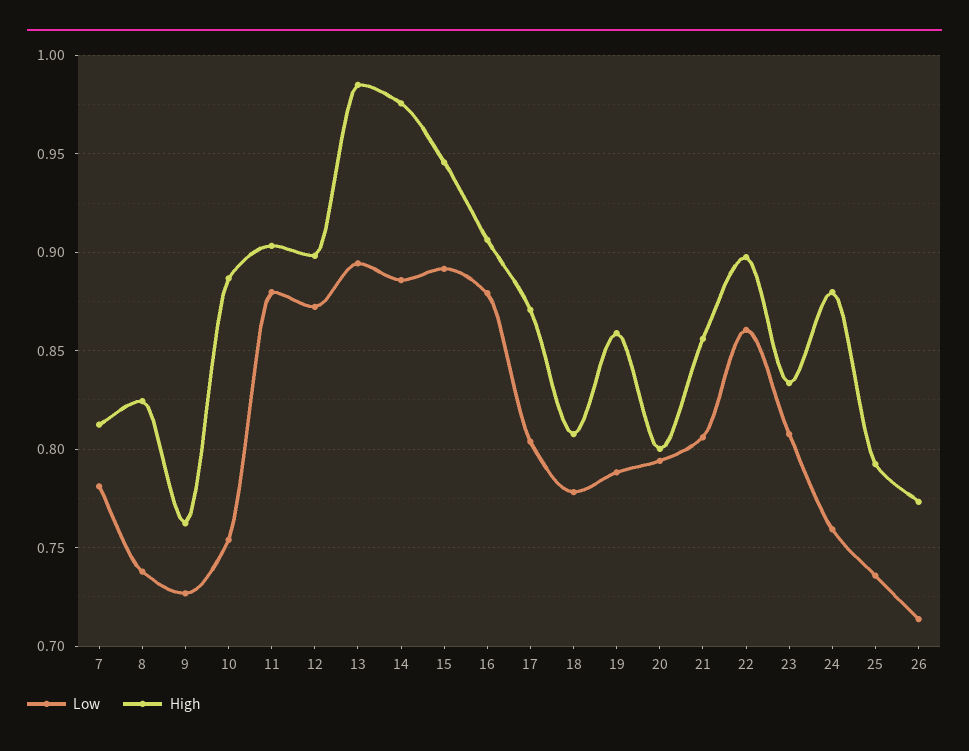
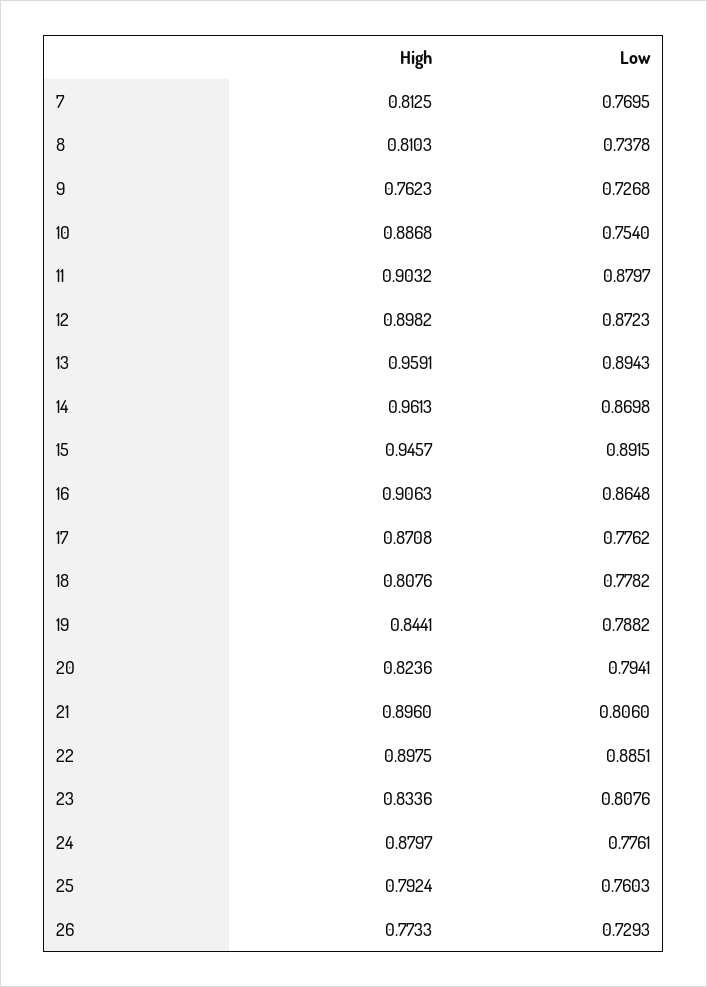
  {
    "Low": {
-     "7": 0.78,
+     "7": 0.7695,
      "8": 0.7378,
      "9": 0.7268,
      "10": 0.754,
      "11": 0.8797,
      "12": 0.8723,
      "13": 0.8943,
-     "14": 0.885,
+     "14": 0.8698,
      "15": 0.8915,
-     "16": 0.88,
+     "16": 0.8648,
-     "17": 0.805,
+     "17": 0.7762,
      "18": 0.7782,
      "19": 0.7882,
      "20": 0.7941,
      "21": 0.806,
-     "22": 0.86,
+     "22": 0.8851,
      "23": 0.8076,
-     "24": 0.76,
+     "24": 0.7761,
-     "25": 0.735,
+     "25": 0.7603,
-     "26": 0.715
+     "26": 0.7293
    },
    "High": {
      "7": 0.8125,
-     "8": 0.825,
+     "8": 0.8103,
      "9": 0.7623,
      "10": 0.8868,
      "11": 0.9032,
      "12": 0.8982,
-     "13": 0.985,
+     "13": 0.9591,
-     "14": 0.975,
+     "14": 0.9613,
      "15": 0.9457,
      "16": 0.9063,
      "17": 0.8708,
      "18": 0.8076,
-     "19": 0.86,
+     "19": 0.8441,
-     "20": 0.8,
+     "20": 0.8236,
-     "21": 0.855,
+     "21": 0.896,
      "22": 0.8975,
      "23": 0.8336,
      "24": 0.8797,
      "25": 0.7924,
      "26": 0.7733
    }
  }

